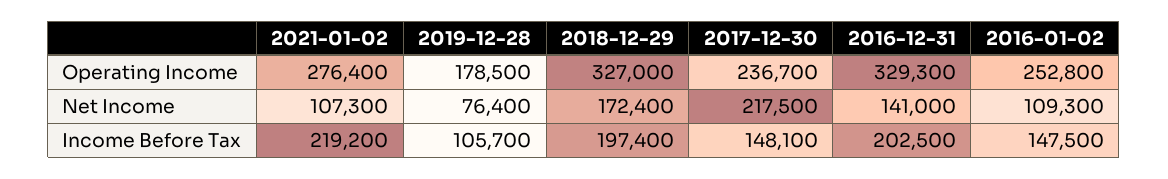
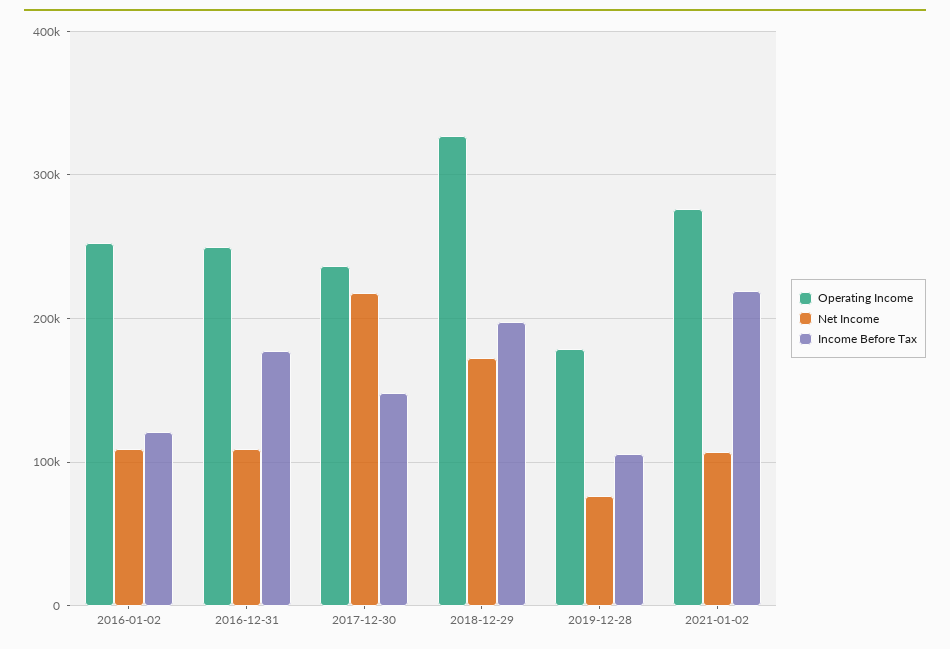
  {
    "Operating Income": {
      "2021-01-02": 276400,
      "2019-12-28": 178500,
      "2018-12-29": 327000,
      "2017-12-30": 236700,
-     "2016-12-31": 329300,
+     "2016-12-31": 250000,
      "2016-01-02": 252800
    },
    "Net Income": {
      "2021-01-02": 107300,
      "2019-12-28": 76400,
      "2018-12-29": 172400,
      "2017-12-30": 217500,
-     "2016-12-31": 141000,
+     "2016-12-31": 110000,
      "2016-01-02": 109300
    },
    "Income Before Tax": {
      "2021-01-02": 219200,
      "2019-12-28": 105700,
      "2018-12-29": 197400,
      "2017-12-30": 148100,
-     "2016-12-31": 202500,
+     "2016-12-31": 180000,
-     "2016-01-02": 147500
+     "2016-01-02": 120000
    }
  }

